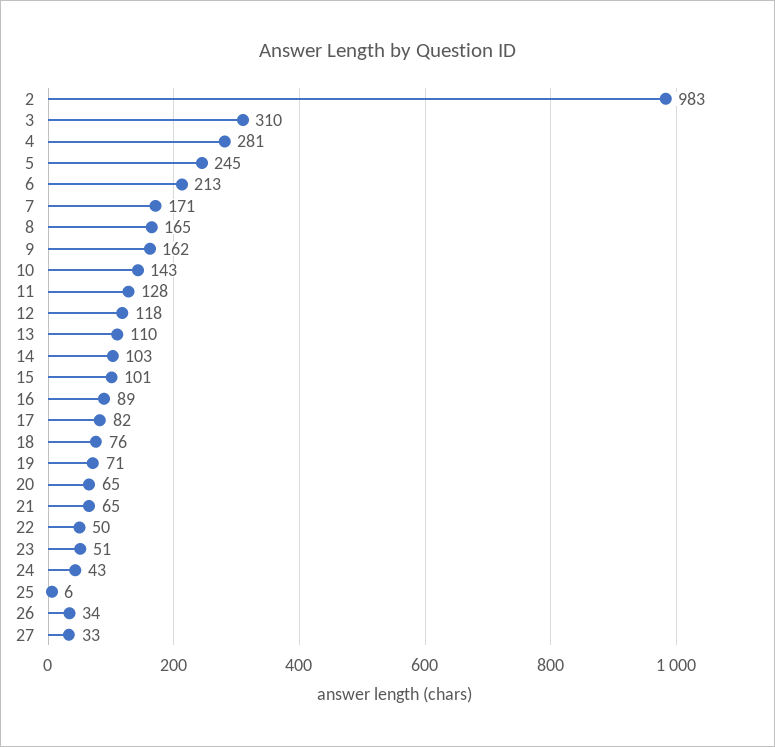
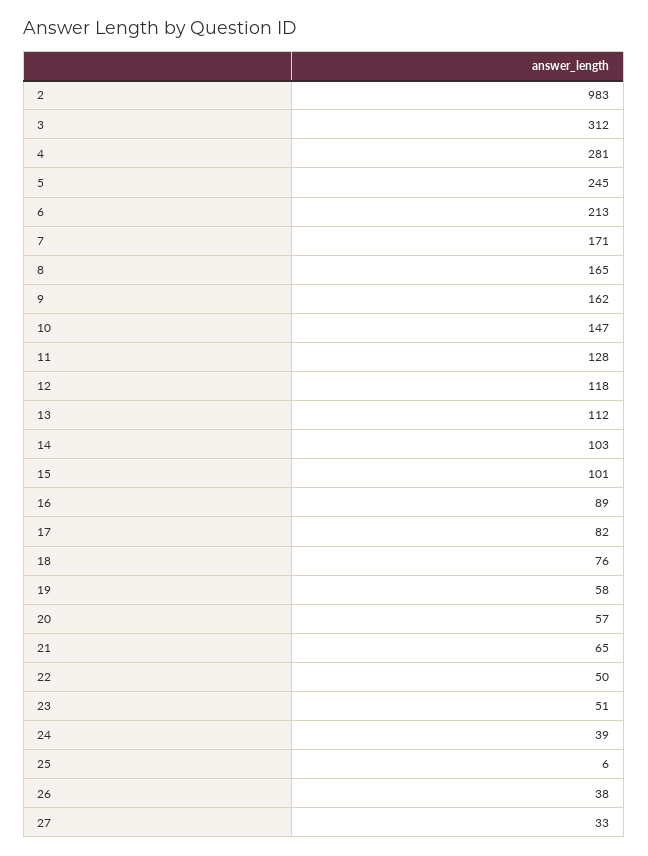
  {
    "2": 983,
-   "3": 310,
+   "3": 312,
    "4": 281,
    "5": 245,
    "6": 213,
    "7": 171,
    "8": 165,
    "9": 162,
-   "10": 143,
+   "10": 147,
    "11": 128,
    "12": 118,
-   "13": 110,
+   "13": 112,
    "14": 103,
    "15": 101,
    "16": 89,
    "17": 82,
    "18": 76,
-   "19": 71,
+   "19": 58,
-   "20": 65,
+   "20": 57,
    "21": 65,
    "22": 50,
    "23": 51,
-   "24": 43,
+   "24": 39,
    "25": 6,
-   "26": 34,
+   "26": 38,
    "27": 33
  }

